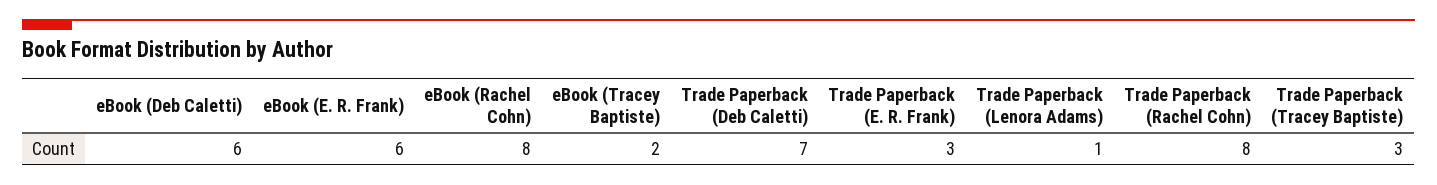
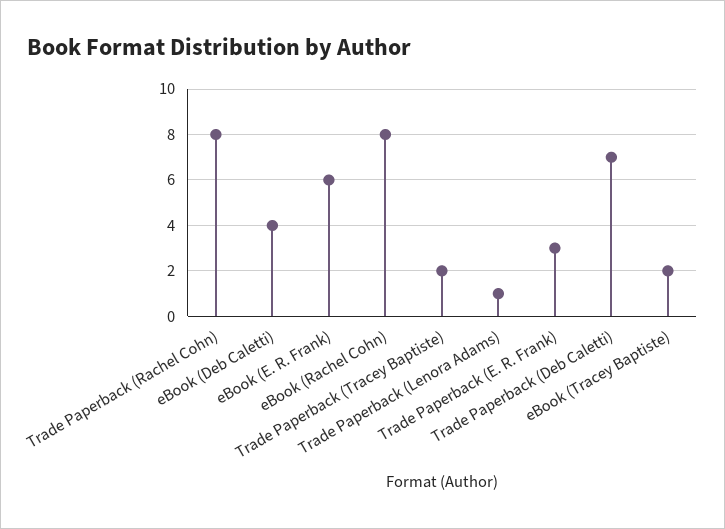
  {
-   "eBook (Deb Caletti)": 6,
+   "eBook (Deb Caletti)": 4,
    "eBook (E. R. Frank)": 6,
    "eBook (Rachel Cohn)": 8,
    "eBook (Tracey Baptiste)": 2,
    "Trade Paperback (Deb Caletti)": 7,
    "Trade Paperback (E. R. Frank)": 3,
    "Trade Paperback (Lenora Adams)": 1,
    "Trade Paperback (Rachel Cohn)": 8,
-   "Trade Paperback (Tracey Baptiste)": 3
+   "Trade Paperback (Tracey Baptiste)": 2
  }

